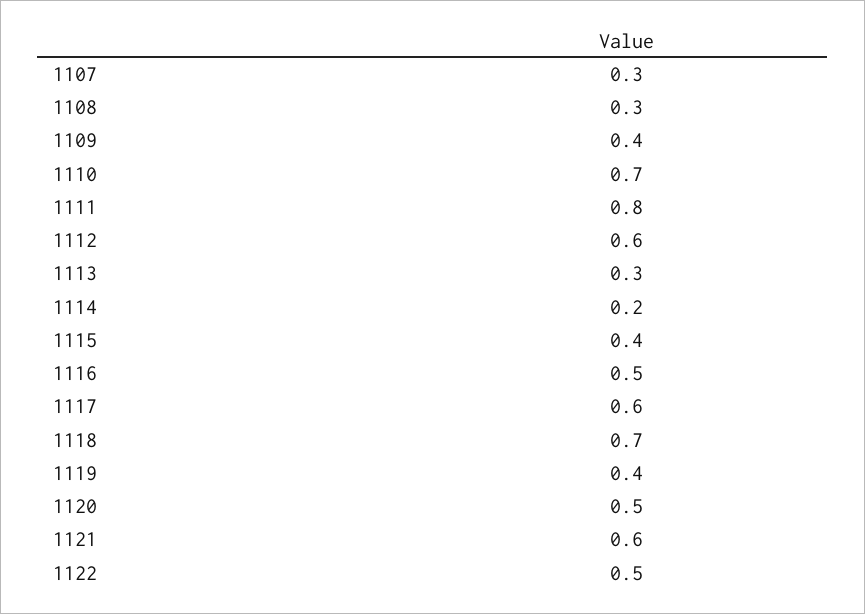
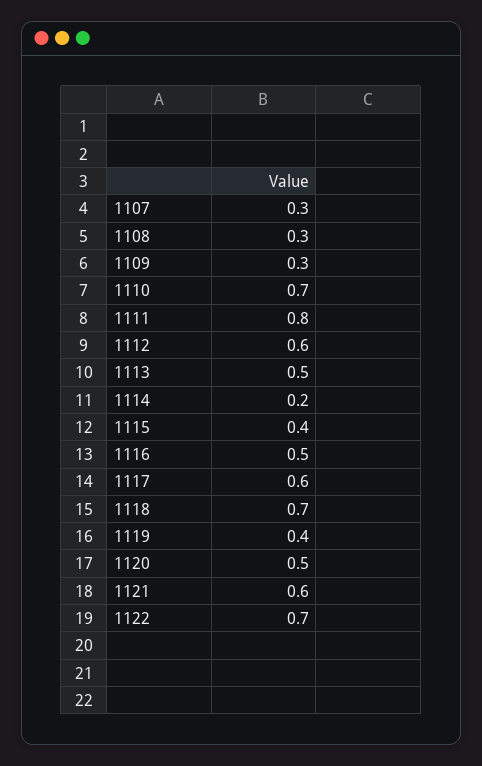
  {
    "1107": 0.3,
    "1108": 0.3,
-   "1109": 0.4,
+   "1109": 0.3,
    "1110": 0.7,
    "1111": 0.8,
    "1112": 0.6,
-   "1113": 0.3,
+   "1113": 0.5,
    "1114": 0.2,
    "1115": 0.4,
    "1116": 0.5,
    "1117": 0.6,
    "1118": 0.7,
    "1119": 0.4,
    "1120": 0.5,
    "1121": 0.6,
-   "1122": 0.5
+   "1122": 0.7
  }

